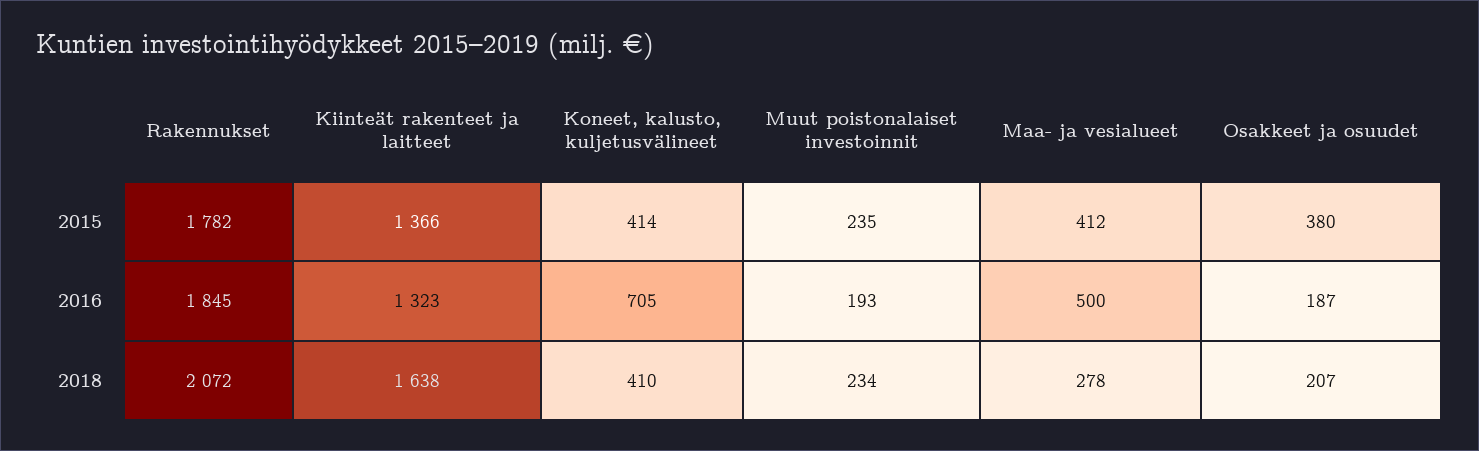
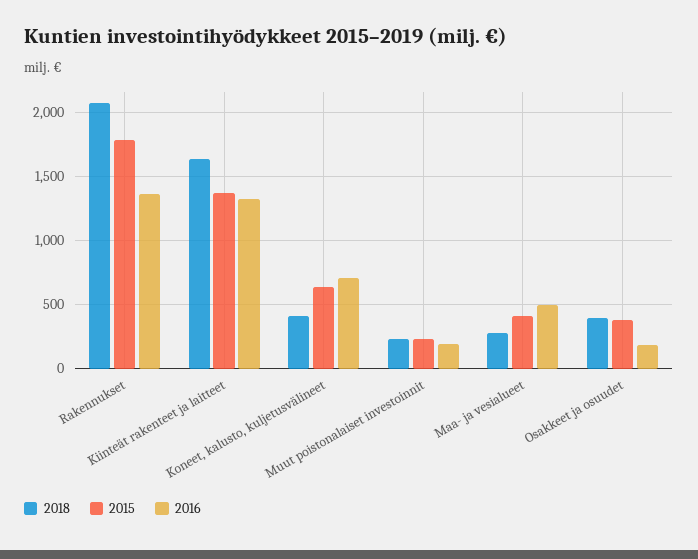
  {
    "2015": {
      "Rakennukset": 1782,
      "Kiinteät rakenteet ja laitteet": 1366,
-     "Koneet, kalusto, kuljetusvälineet": 414,
+     "Koneet, kalusto, kuljetusvälineet": 650,
      "Muut poistonalaiset investoinnit": 235,
      "Maa- ja vesialueet": 412,
      "Osakkeet ja osuudet": 380
    },
    "2016": {
-     "Rakennukset": 1845,
+     "Rakennukset": 1350,
      "Kiinteät rakenteet ja laitteet": 1323,
      "Koneet, kalusto, kuljetusvälineet": 705,
      "Muut poistonalaiset investoinnit": 193,
      "Maa- ja vesialueet": 500,
      "Osakkeet ja osuudet": 187
    },
    "2018": {
      "Rakennukset": 2072,
      "Kiinteät rakenteet ja laitteet": 1638,
      "Koneet, kalusto, kuljetusvälineet": 410,
      "Muut poistonalaiset investoinnit": 234,
      "Maa- ja vesialueet": 278,
-     "Osakkeet ja osuudet": 207
+     "Osakkeet ja osuudet": 400
    }
  }

